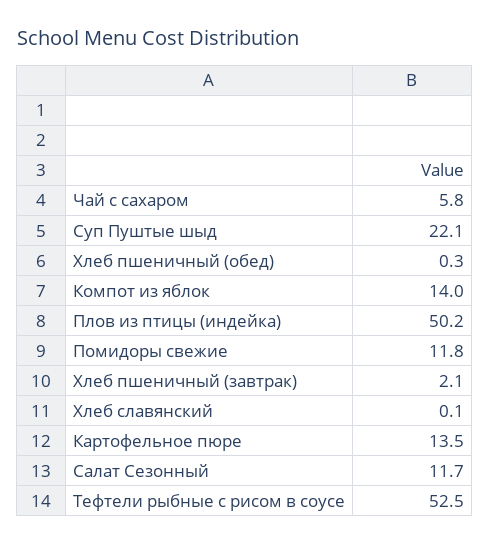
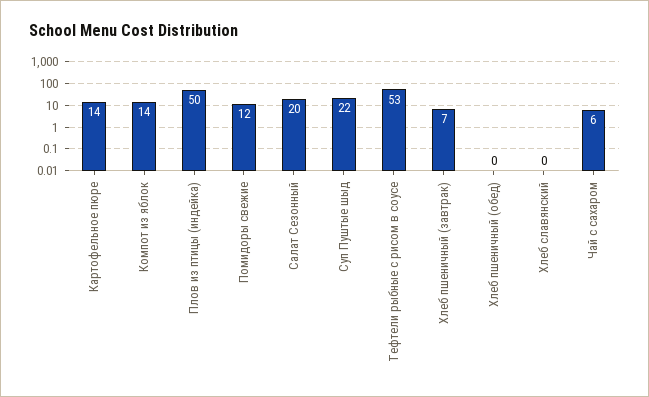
  {
    "Чай с сахаром": 5.8,
    "Суп Пуштые шыд": 22.1,
    "Хлеб пшеничный (обед)": 0.3,
    "Компот из яблок": 14,
    "Плов из птицы (индейка)": 50.2,
    "Помидоры свежие": 11.8,
-   "Хлеб пшеничный (завтрак)": 2.1,
+   "Хлеб пшеничный (завтрак)": 7,
    "Хлеб славянский": 0.1,
    "Картофельное пюре": 13.5,
-   "Салат Сезонный": 11.7,
+   "Салат Сезонный": 20,
    "Тефтели рыбные с рисом в соусе": 52.5
  }

